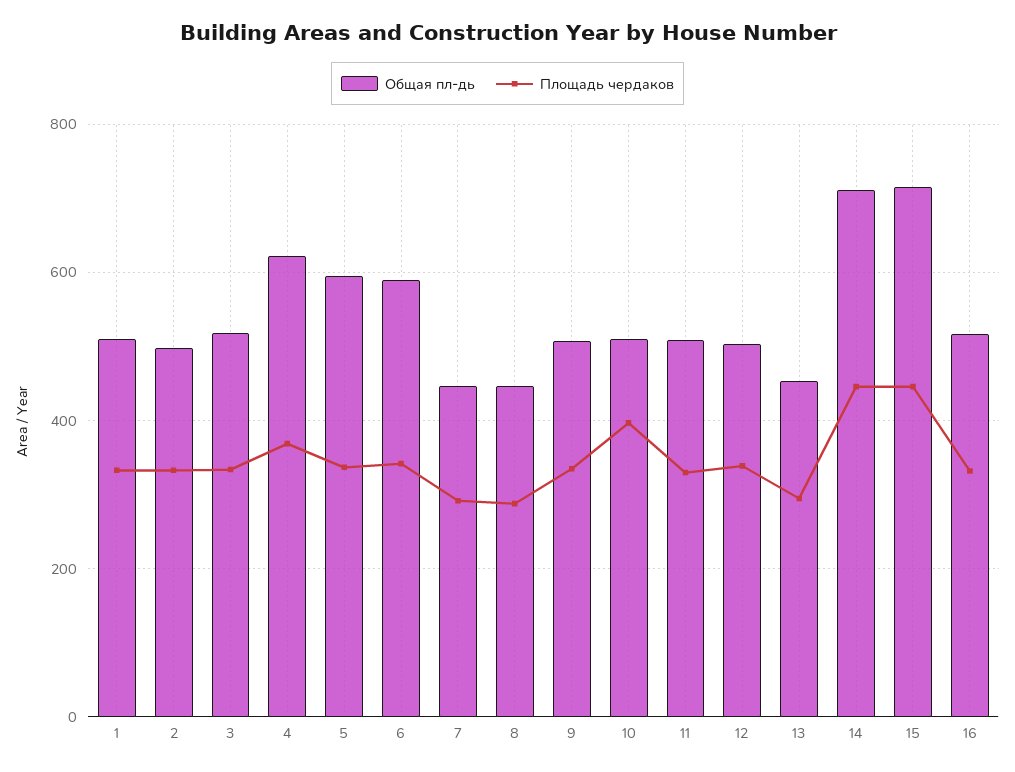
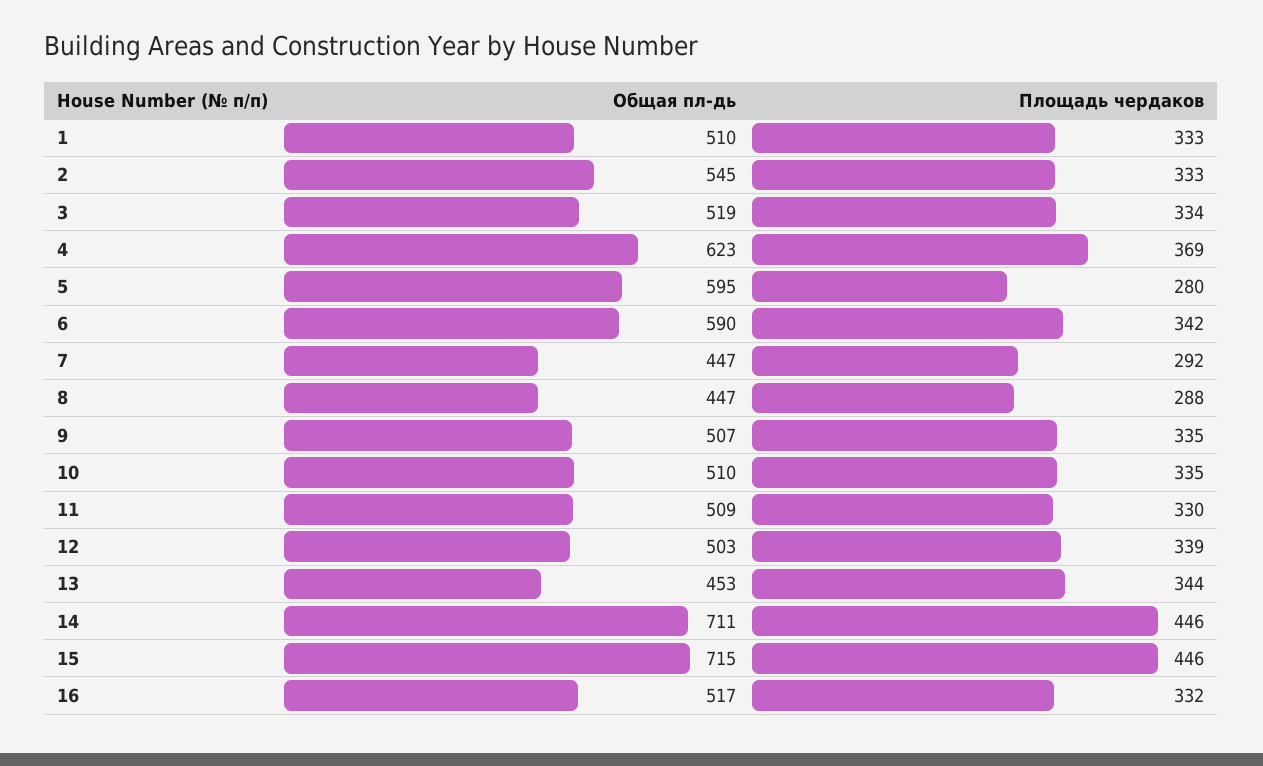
  {
    "Общая пл-дь": {
      "1": 510,
-     "2": 500,
+     "2": 545,
      "3": 519,
      "4": 623,
      "5": 595,
      "6": 590,
      "7": 447,
      "8": 447,
      "9": 507,
      "10": 510,
      "11": 509,
      "12": 503,
      "13": 453,
      "14": 711,
      "15": 715,
      "16": 517
    },
    "Площадь чердаков": {
      "1": 333,
      "2": 333,
      "3": 334,
      "4": 369,
-     "5": 340,
+     "5": 280,
      "6": 342,
      "7": 292,
      "8": 288,
      "9": 335,
-     "10": 400,
+     "10": 335,
      "11": 330,
      "12": 339,
-     "13": 300,
+     "13": 344,
      "14": 446,
      "15": 446,
      "16": 332
    }
  }

